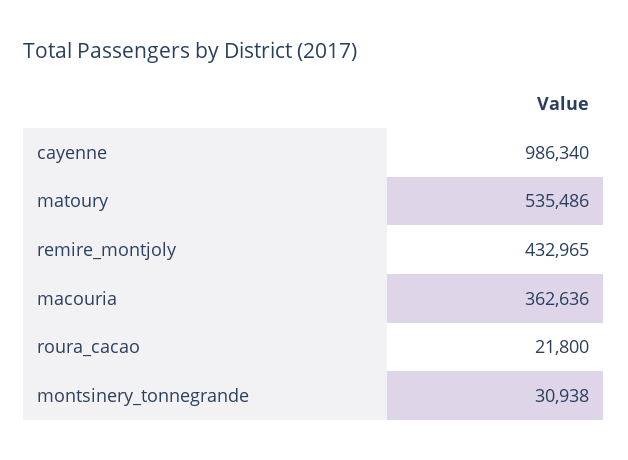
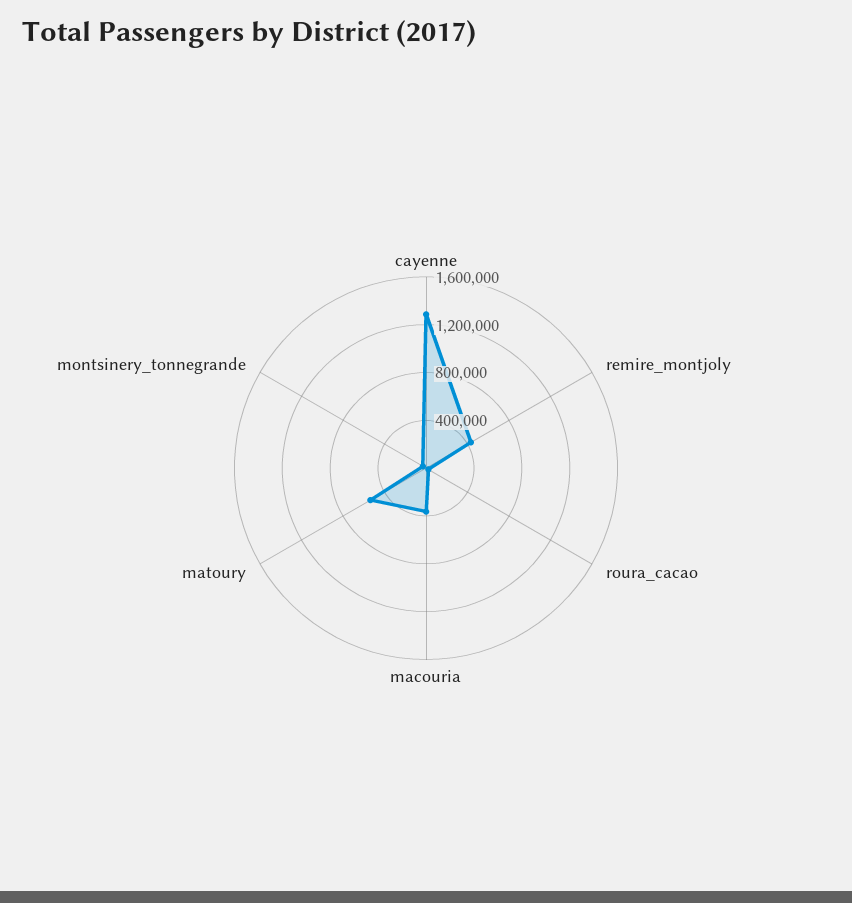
  {
-   "cayenne": 986340,
+   "cayenne": 1300000,
    "matoury": 535486,
    "remire_montjoly": 432965,
    "macouria": 362636,
    "roura_cacao": 21800,
    "montsinery_tonnegrande": 30938
  }

